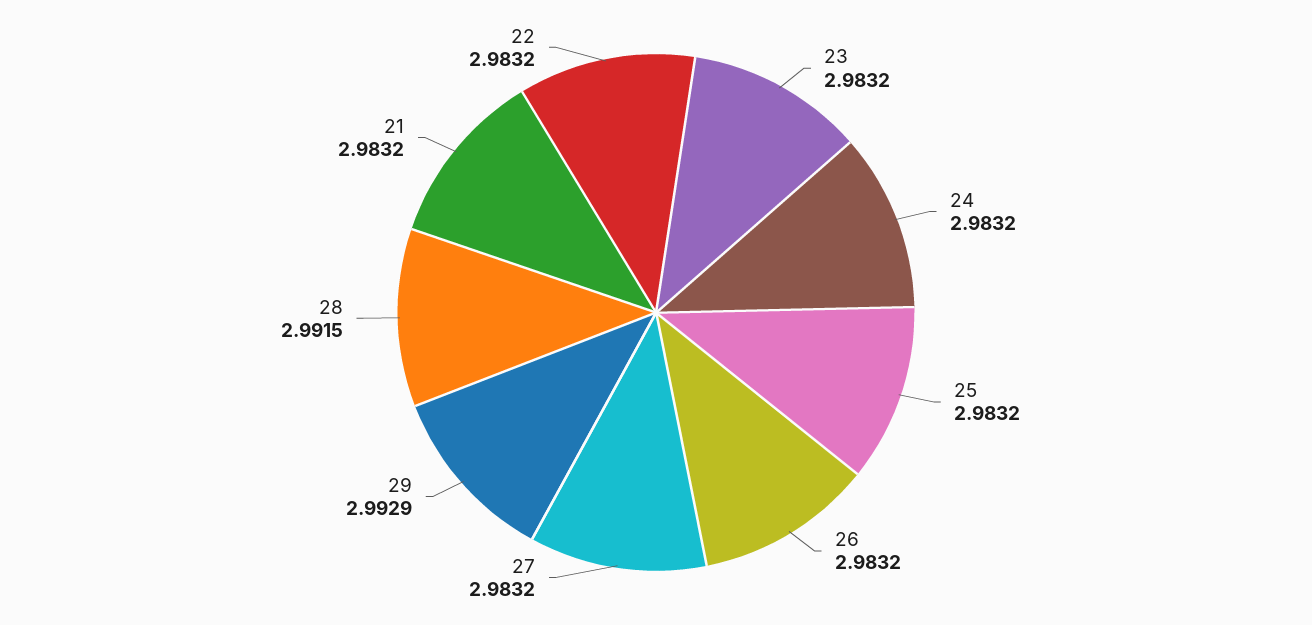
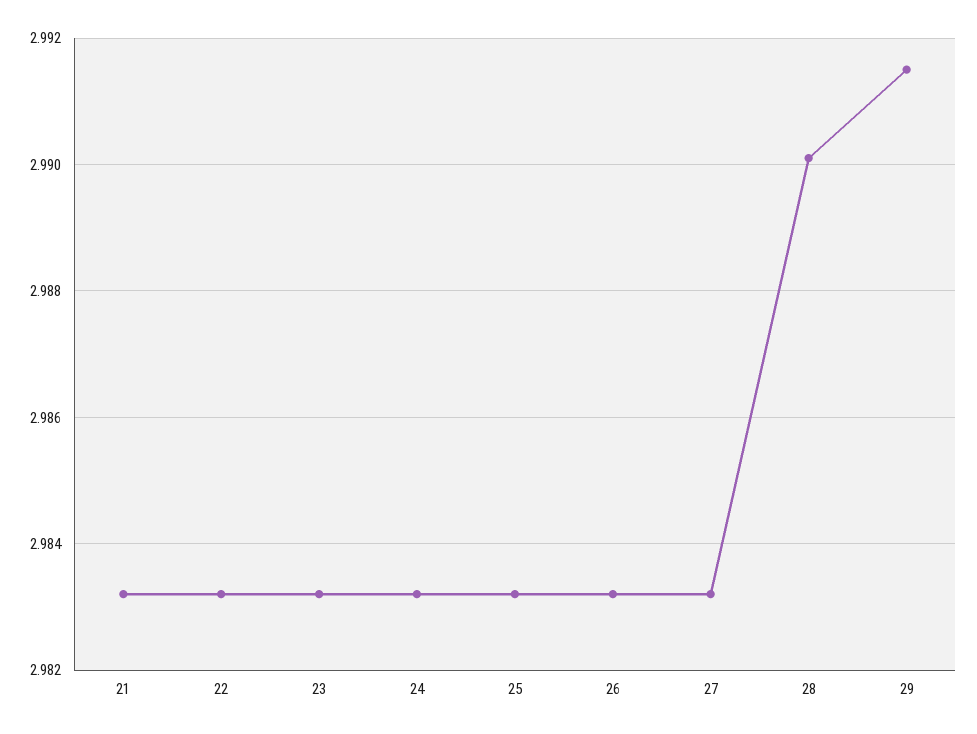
  {
    "23": 2.9832,
    "24": 2.9832,
    "25": 2.9832,
    "26": 2.9832,
    "27": 2.9832,
-   "29": 2.9929,
+   "29": 2.9915,
-   "28": 2.9915,
+   "28": 2.99,
    "21": 2.9832,
    "22": 2.9832
  }

